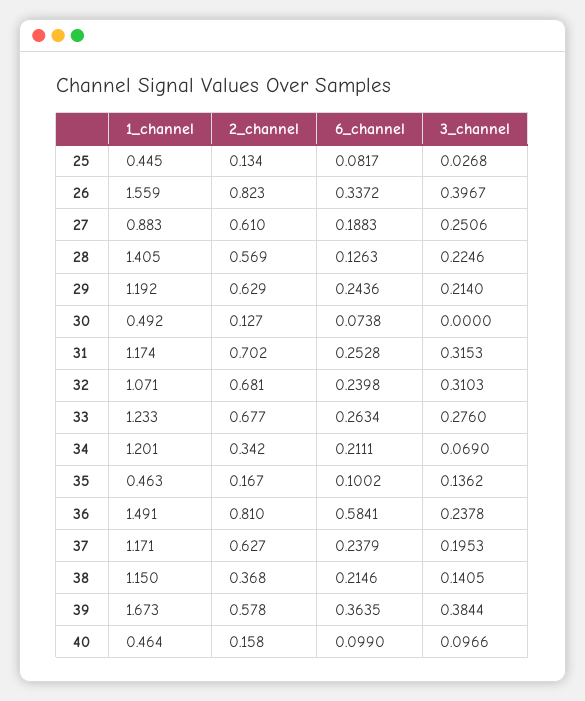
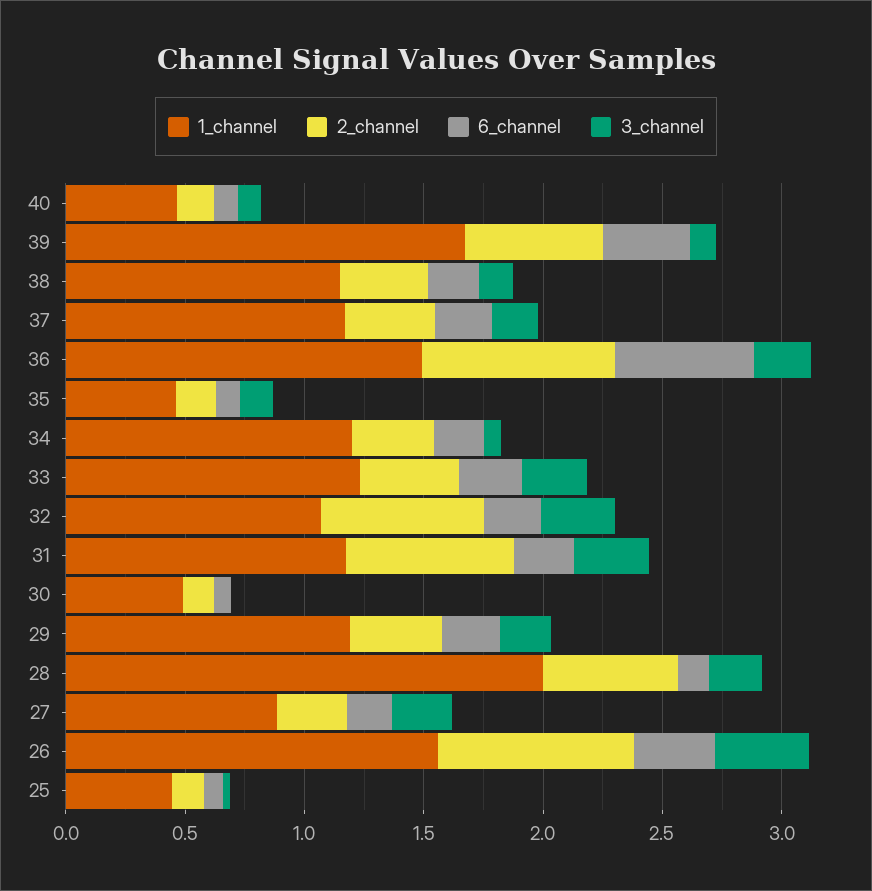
  {
    "1_channel": {
      "25": 0.445,
      "26": 1.559,
      "27": 0.883,
-     "28": 1.405,
+     "28": 2,
      "29": 1.192,
      "30": 0.492,
      "31": 1.174,
      "32": 1.071,
      "33": 1.233,
      "34": 1.201,
      "35": 0.463,
      "36": 1.491,
      "37": 1.171,
      "38": 1.15,
      "39": 1.673,
      "40": 0.464
    },
    "2_channel": {
      "25": 0.134,
      "26": 0.823,
-     "27": 0.61,
+     "27": 0.3,
      "28": 0.569,
-     "29": 0.629,
+     "29": 0.4,
      "30": 0.127,
      "31": 0.702,
      "32": 0.681,
-     "33": 0.677,
+     "33": 0.4,
      "34": 0.342,
      "35": 0.167,
      "36": 0.81,
-     "37": 0.627,
+     "37": 0.4,
      "38": 0.368,
      "39": 0.578,
      "40": 0.158
    },
    "6_channel": {
      "25": 0.0817,
      "26": 0.3372,
      "27": 0.1883,
      "28": 0.1263,
      "29": 0.2436,
      "30": 0.0738,
      "31": 0.2528,
      "32": 0.2398,
      "33": 0.2634,
      "34": 0.2111,
      "35": 0.1002,
      "36": 0.5841,
      "37": 0.2379,
      "38": 0.2146,
      "39": 0.3635,
      "40": 0.099
    },
    "3_channel": {
      "25": 0.0268,
      "26": 0.3967,
      "27": 0.2506,
      "28": 0.2246,
      "29": 0.214,
      "30": 0,
      "31": 0.3153,
      "32": 0.3103,
      "33": 0.276,
      "34": 0.069,
      "35": 0.1362,
      "36": 0.2378,
      "37": 0.1953,
      "38": 0.1405,
-     "39": 0.3844,
+     "39": 0.1,
      "40": 0.0966
    }
  }

